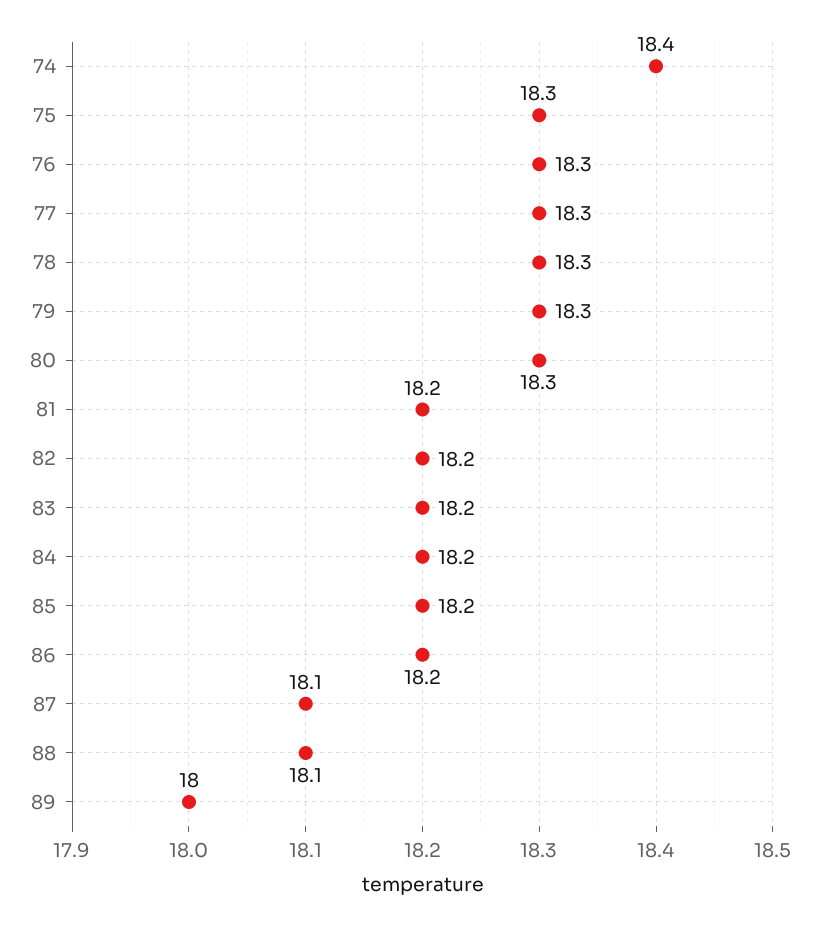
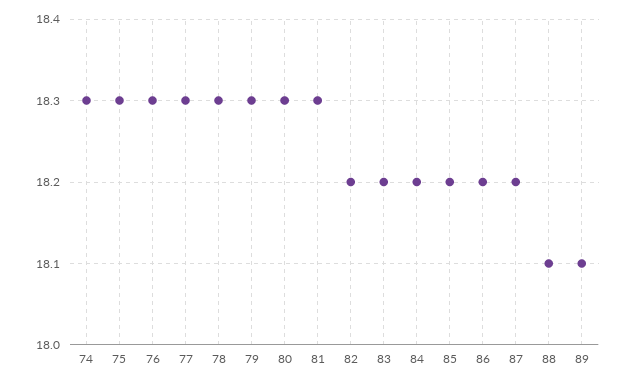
  {
-   "74": 18.4,
+   "74": 18.3,
    "75": 18.3,
    "76": 18.3,
    "77": 18.3,
    "78": 18.3,
    "79": 18.3,
    "80": 18.3,
-   "81": 18.2,
+   "81": 18.3,
    "82": 18.2,
    "83": 18.2,
    "84": 18.2,
    "85": 18.2,
    "86": 18.2,
-   "87": 18.1,
+   "87": 18.2,
    "88": 18.1,
-   "89": 18
+   "89": 18.1
  }

